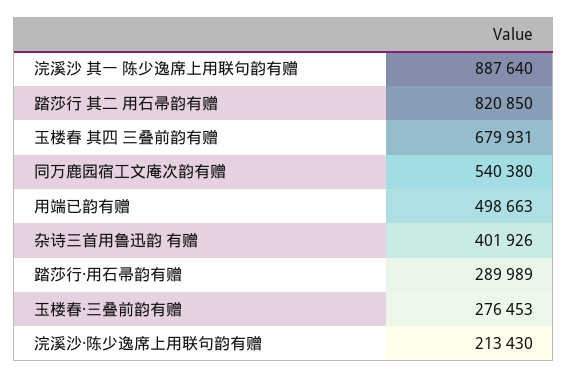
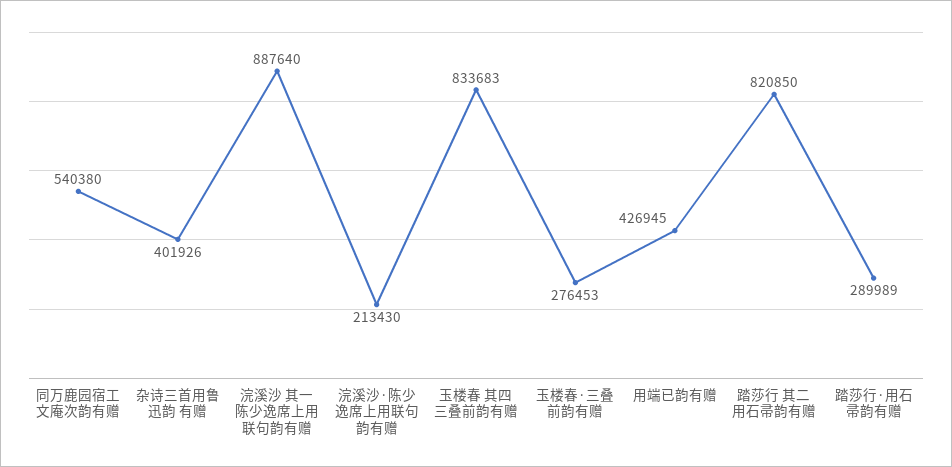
  {
    "浣溪沙 其一 陈少逸席上用联句韵有赠": 887640,
    "踏莎行 其二 用石帚韵有赠": 820850,
-   "玉楼春 其四 三叠前韵有赠": 679931,
+   "玉楼春 其四 三叠前韵有赠": 833683,
    "同万鹿园宿工文庵次韵有赠": 540380,
-   "用端已韵有赠": 498663,
+   "用端已韵有赠": 426945,
    "杂诗三首用鲁迅韵 有赠": 401926,
    "踏莎行·用石帚韵有赠": 289989,
    "玉楼春·三叠前韵有赠": 276453,
    "浣溪沙·陈少逸席上用联句韵有赠": 213430
  }

